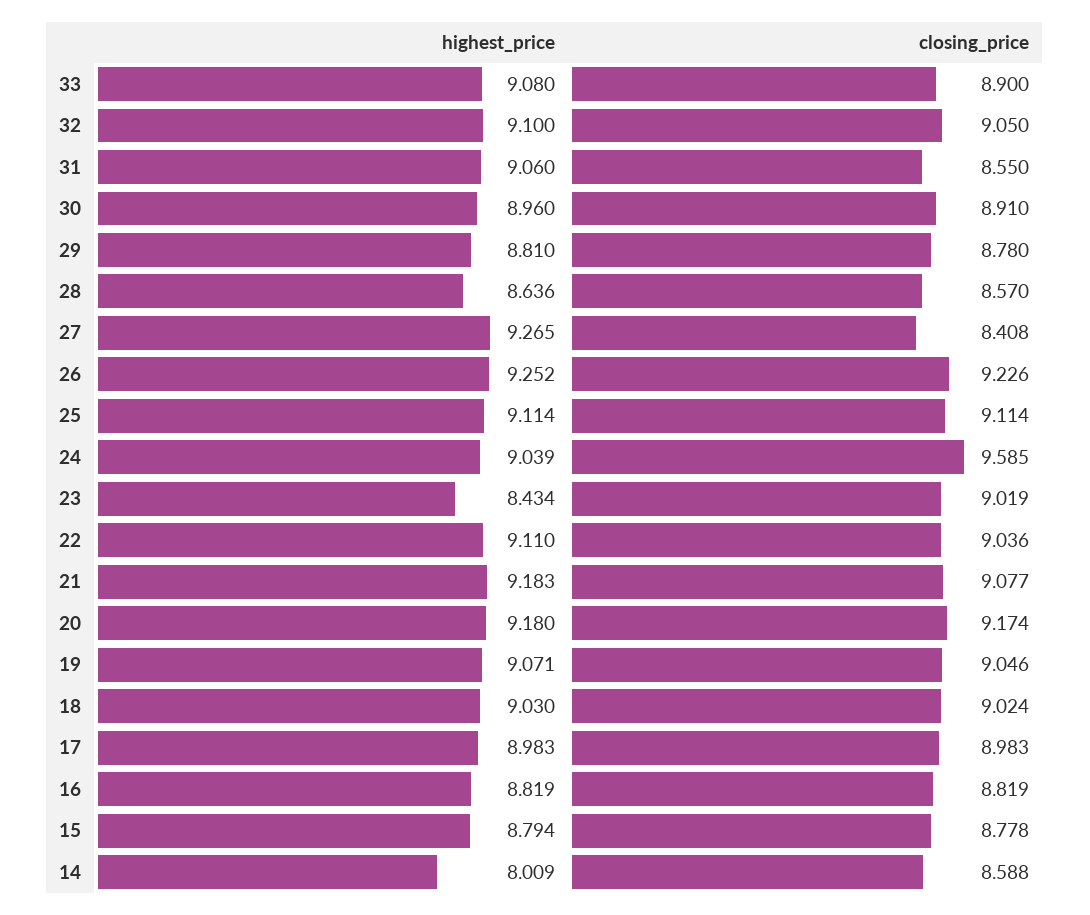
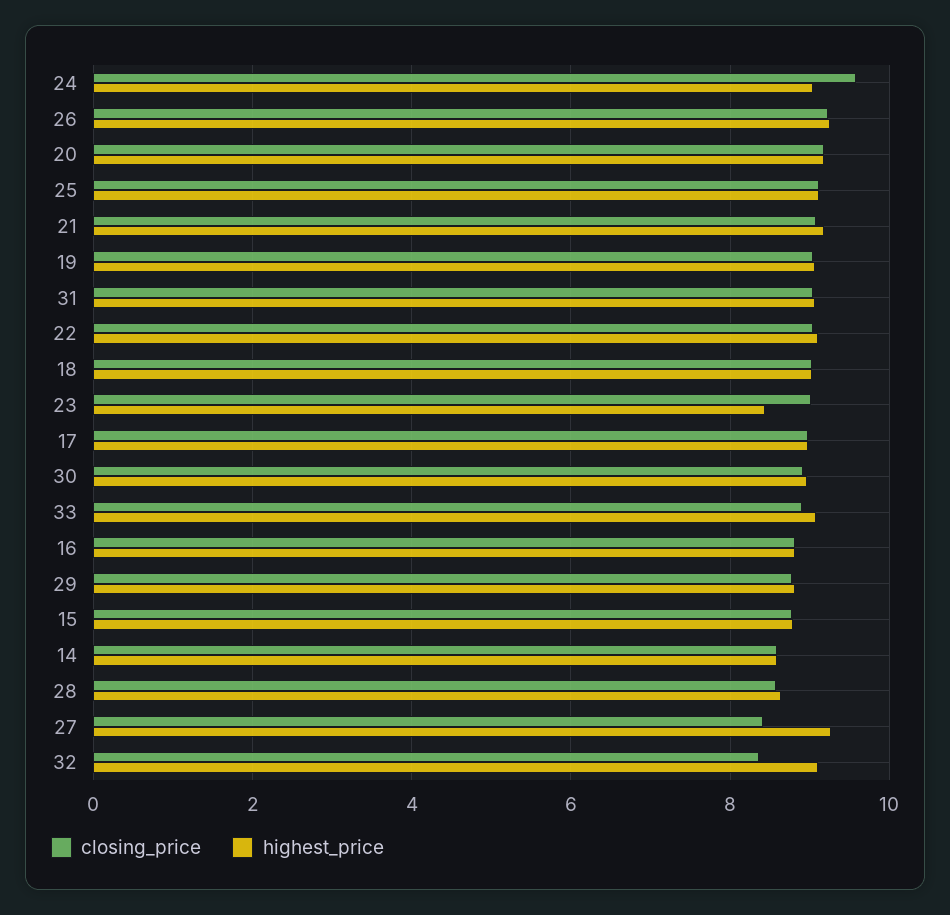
  {
    "highest_price": {
      "33": 9.08,
      "32": 9.1,
      "31": 9.06,
      "30": 8.96,
      "29": 8.81,
      "28": 8.636,
      "27": 9.265,
      "26": 9.252,
      "25": 9.114,
      "24": 9.039,
      "23": 8.434,
      "22": 9.11,
      "21": 9.183,
      "20": 9.18,
      "19": 9.071,
      "18": 9.03,
      "17": 8.983,
      "16": 8.819,
      "15": 8.794,
-     "14": 8.009
+     "14": 8.6
    },
    "closing_price": {
      "33": 8.9,
-     "32": 9.05,
+     "32": 8.4,
-     "31": 8.55,
+     "31": 9,
      "30": 8.91,
      "29": 8.78,
      "28": 8.57,
      "27": 8.408,
      "26": 9.226,
      "25": 9.114,
      "24": 9.585,
      "23": 9.019,
      "22": 9.036,
      "21": 9.077,
      "20": 9.174,
      "19": 9.046,
      "18": 9.024,
      "17": 8.983,
      "16": 8.819,
      "15": 8.778,
      "14": 8.588
    }
  }

